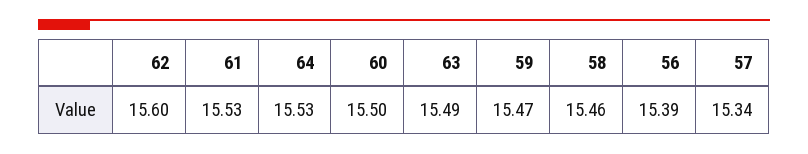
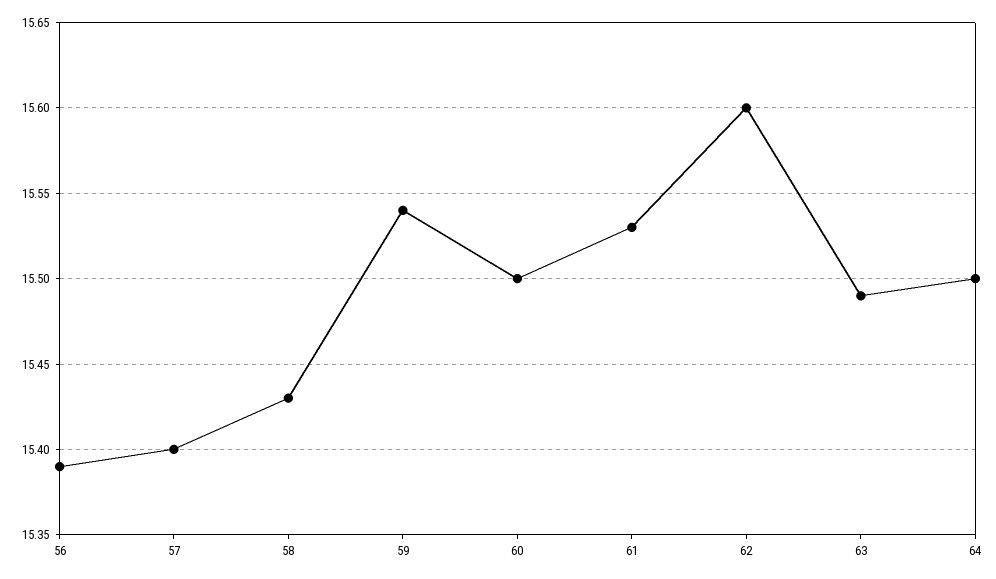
  {
    "62": 15.6,
    "61": 15.53,
-   "64": 15.53,
+   "64": 15.5,
    "60": 15.5,
    "63": 15.49,
-   "59": 15.47,
+   "59": 15.54,
-   "58": 15.46,
+   "58": 15.43,
    "56": 15.39,
-   "57": 15.34
+   "57": 15.4
  }

